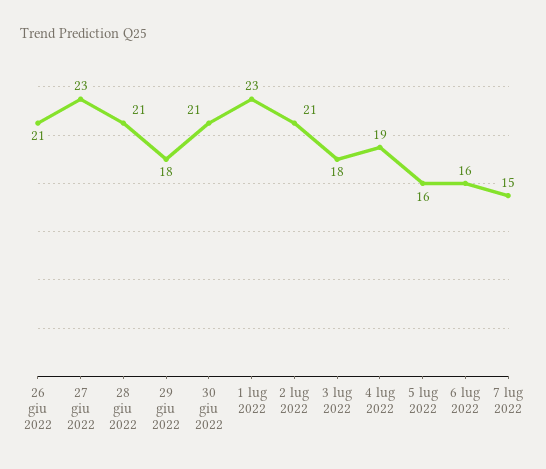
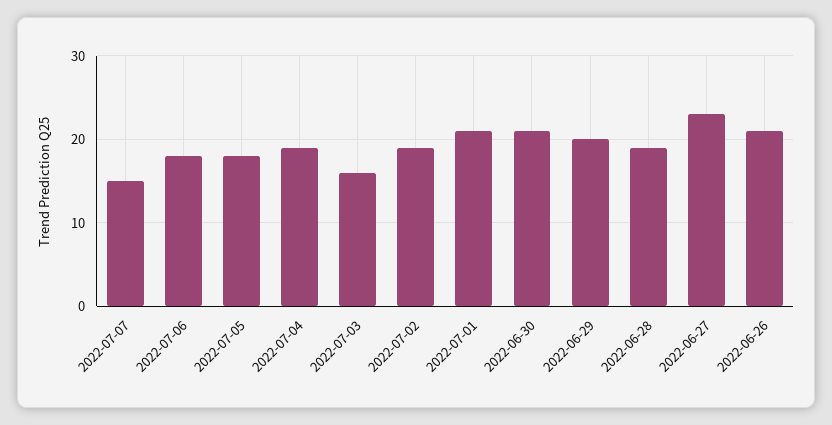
  {
    "26 giu 2022": 21,
    "27 giu 2022": 23,
-   "28 giu 2022": 21,
+   "28 giu 2022": 19,
-   "29 giu 2022": 18,
+   "29 giu 2022": 20,
    "30 giu 2022": 21,
-   "1 lug 2022": 23,
+   "1 lug 2022": 21,
-   "2 lug 2022": 21,
+   "2 lug 2022": 19,
-   "3 lug 2022": 18,
+   "3 lug 2022": 16,
    "4 lug 2022": 19,
-   "5 lug 2022": 16,
+   "5 lug 2022": 18,
-   "6 lug 2022": 16,
+   "6 lug 2022": 18,
    "7 lug 2022": 15
  }

